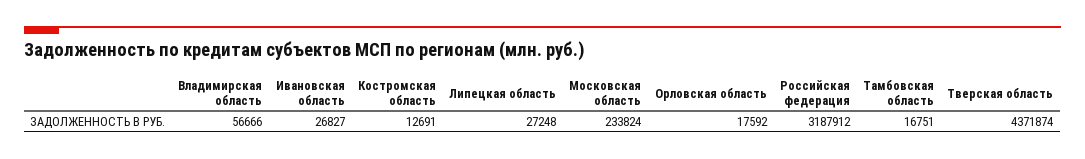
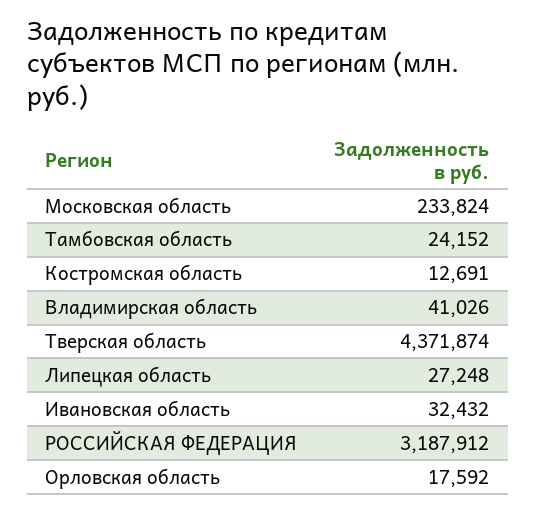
  {
-   "Владимирская область": 56666,
+   "Владимирская область": 41026,
-   "Ивановская область": 26827,
+   "Ивановская область": 32432,
    "Костромская область": 12691,
    "Липецкая область": 27248,
    "Московская область": 233824,
    "Орловская область": 17592,
    "Российская федерация": 3187912,
-   "Тамбовская область": 16751,
+   "Тамбовская область": 24152,
    "Тверская область": 4371874
  }

